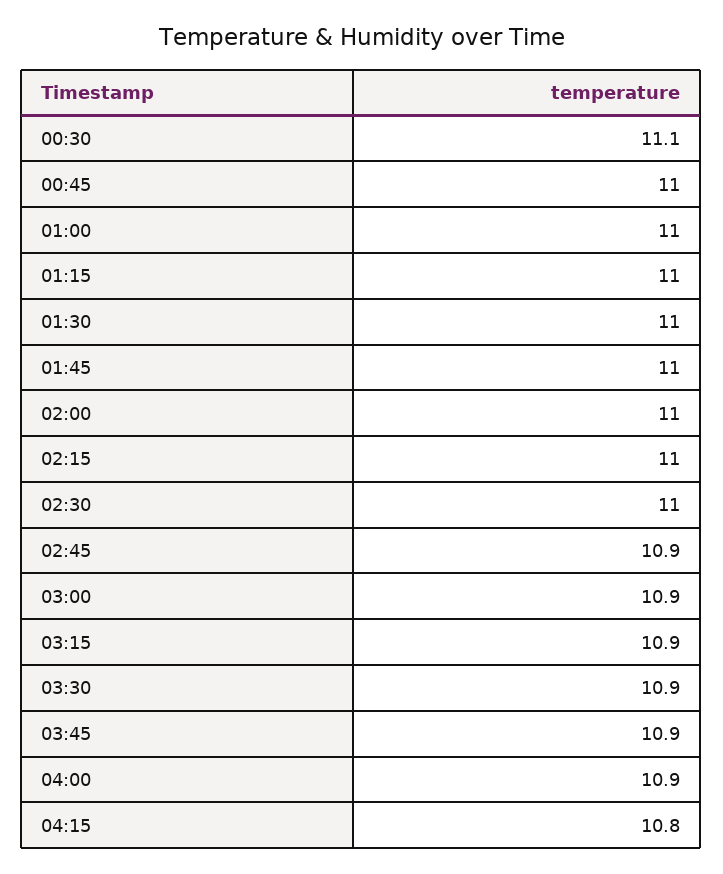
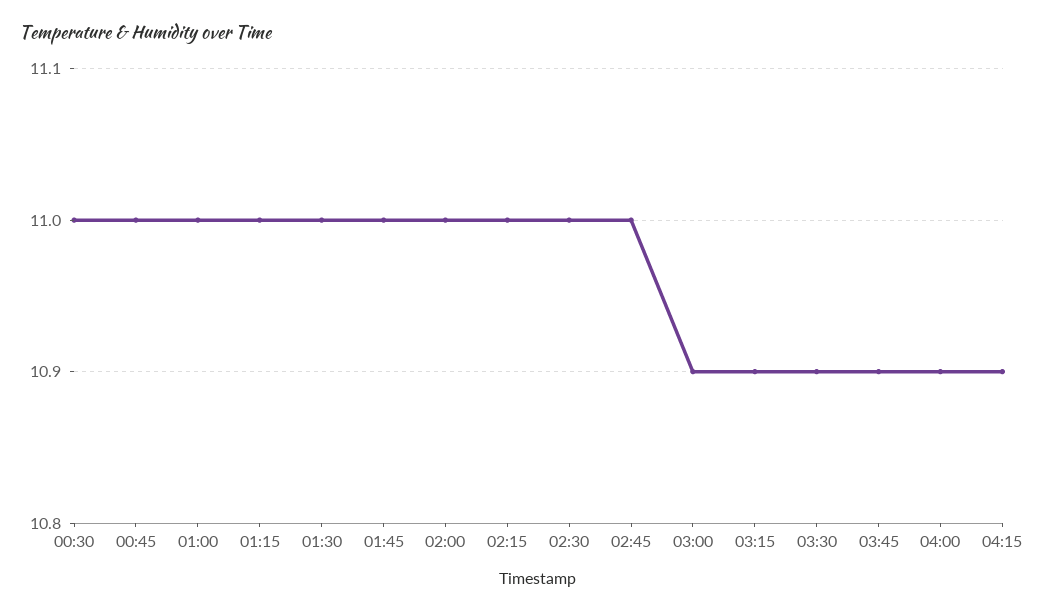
  {
-   "00:30": 11.1,
+   "00:30": 11,
    "00:45": 11,
    "01:00": 11,
    "01:15": 11,
    "01:30": 11,
    "01:45": 11,
    "02:00": 11,
    "02:15": 11,
    "02:30": 11,
-   "02:45": 10.9,
+   "02:45": 11,
    "03:00": 10.9,
    "03:15": 10.9,
    "03:30": 10.9,
    "03:45": 10.9,
    "04:00": 10.9,
-   "04:15": 10.8
+   "04:15": 10.9
  }

